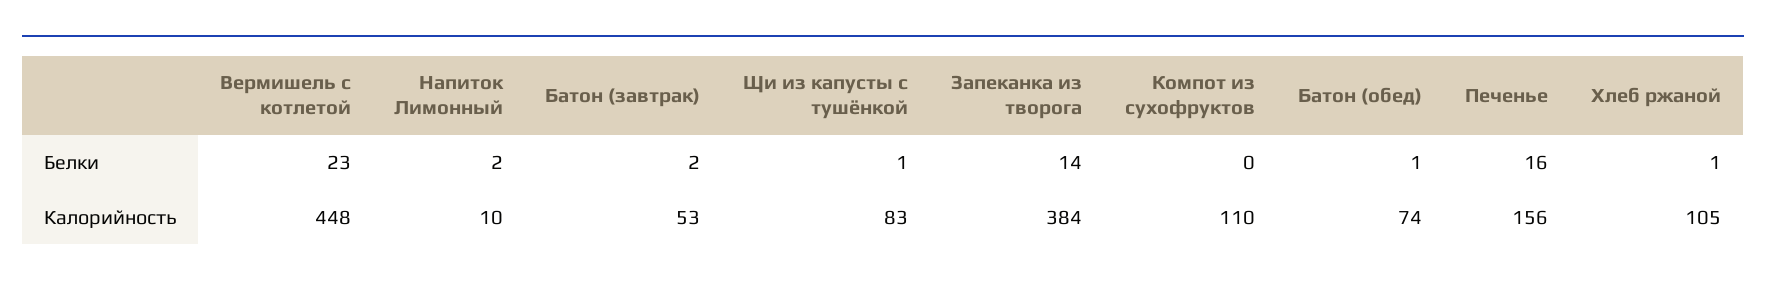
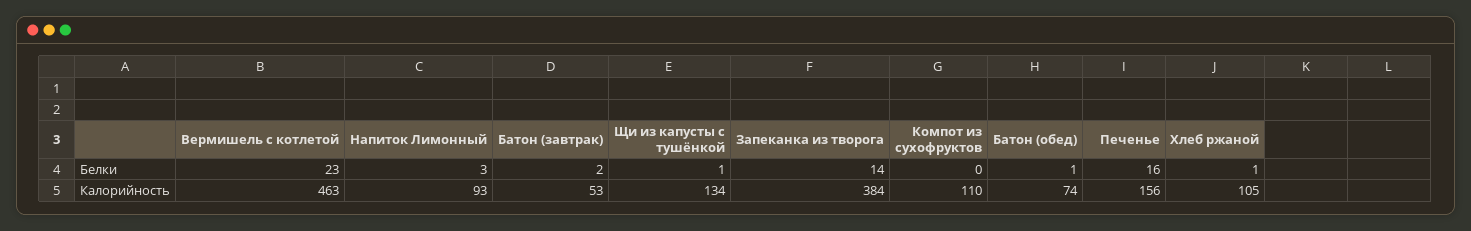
  {
    "Вермишель с котлетой": {
      "Белки": 23,
-     "Калорийность": 448
+     "Калорийность": 463
    },
    "Напиток Лимонный": {
-     "Белки": 2,
+     "Белки": 3,
-     "Калорийность": 10
+     "Калорийность": 93
    },
    "Батон (завтрак)": {
      "Белки": 2,
      "Калорийность": 53
    },
    "Щи из капусты с тушёнкой": {
      "Белки": 1,
-     "Калорийность": 83
+     "Калорийность": 134
    },
    "Запеканка из творога": {
      "Белки": 14,
      "Калорийность": 384
    },
    "Компот из сухофруктов": {
      "Белки": 0,
      "Калорийность": 110
    },
    "Батон (обед)": {
      "Белки": 1,
      "Калорийность": 74
    },
    "Печенье": {
      "Белки": 16,
      "Калорийность": 156
    },
    "Хлеб ржаной": {
      "Белки": 1,
      "Калорийность": 105
    }
  }

